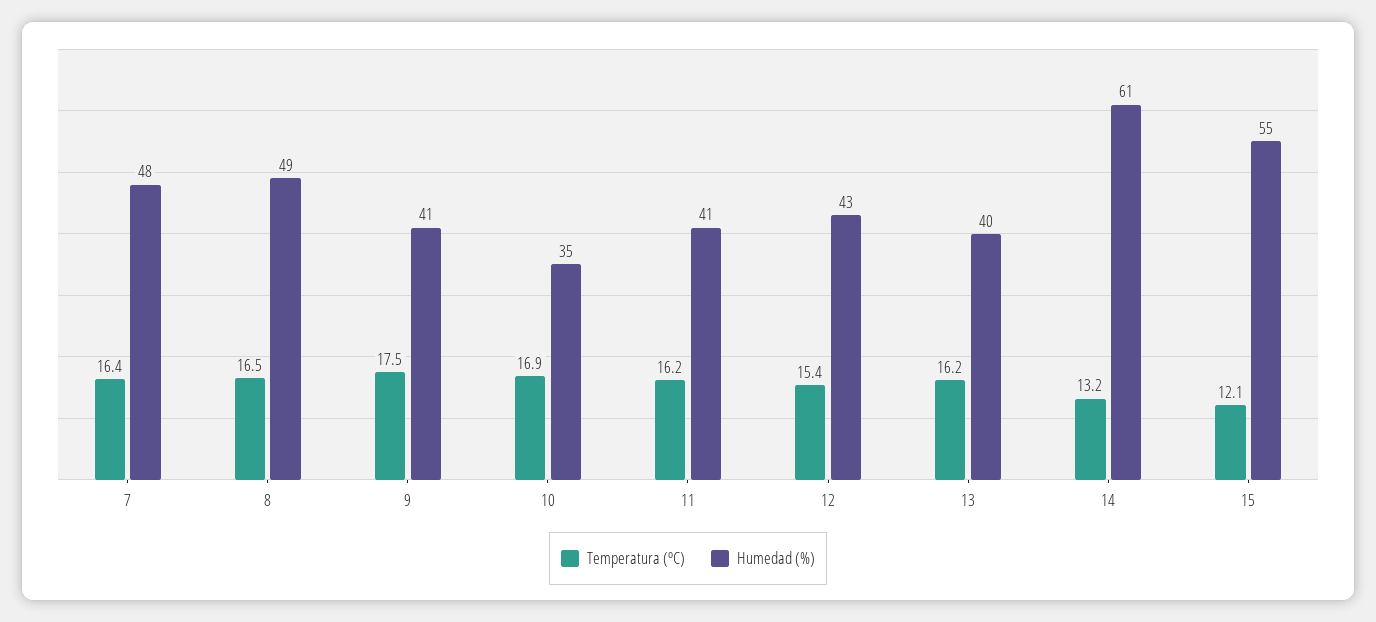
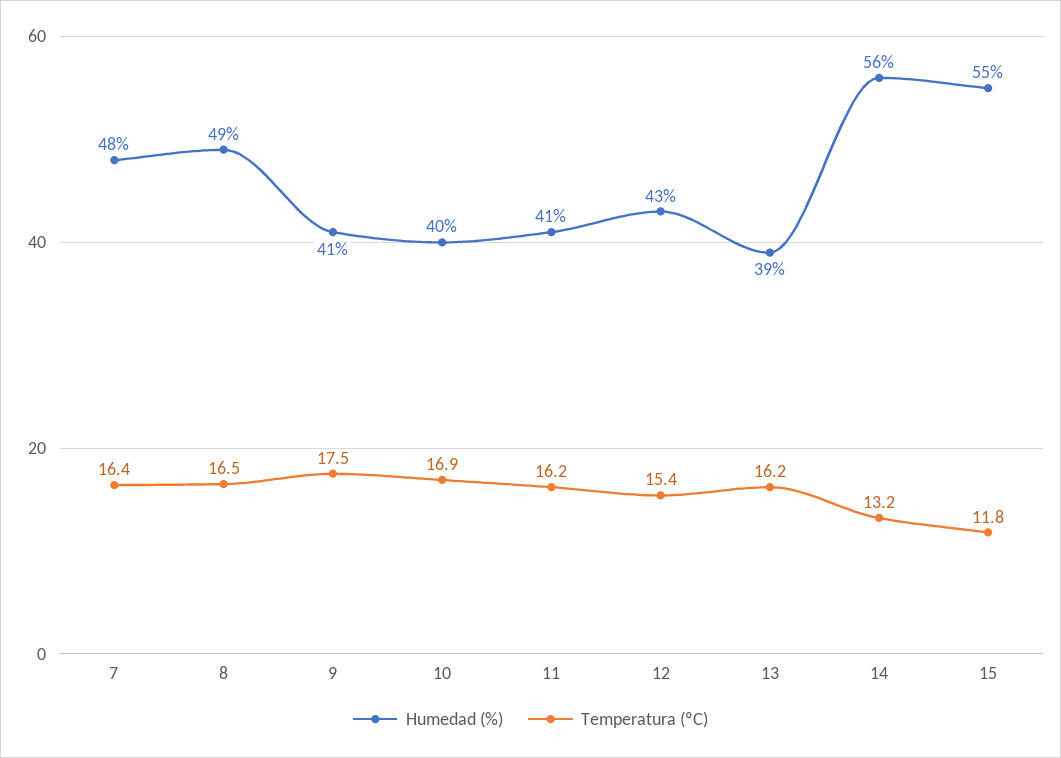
  {
    "Temperatura (ºC)": {
      "7": 16.4,
      "8": 16.5,
      "9": 17.5,
      "10": 16.9,
      "11": 16.2,
      "12": 15.4,
      "13": 16.2,
      "14": 13.2,
-     "15": 12.1
+     "15": 11.8
    },
    "Humedad (%)": {
      "7": 48,
      "8": 49,
      "9": 41,
-     "10": 35,
+     "10": 40,
      "11": 41,
      "12": 43,
-     "13": 40,
+     "13": 39,
-     "14": 61,
+     "14": 56,
      "15": 55
    }
  }

